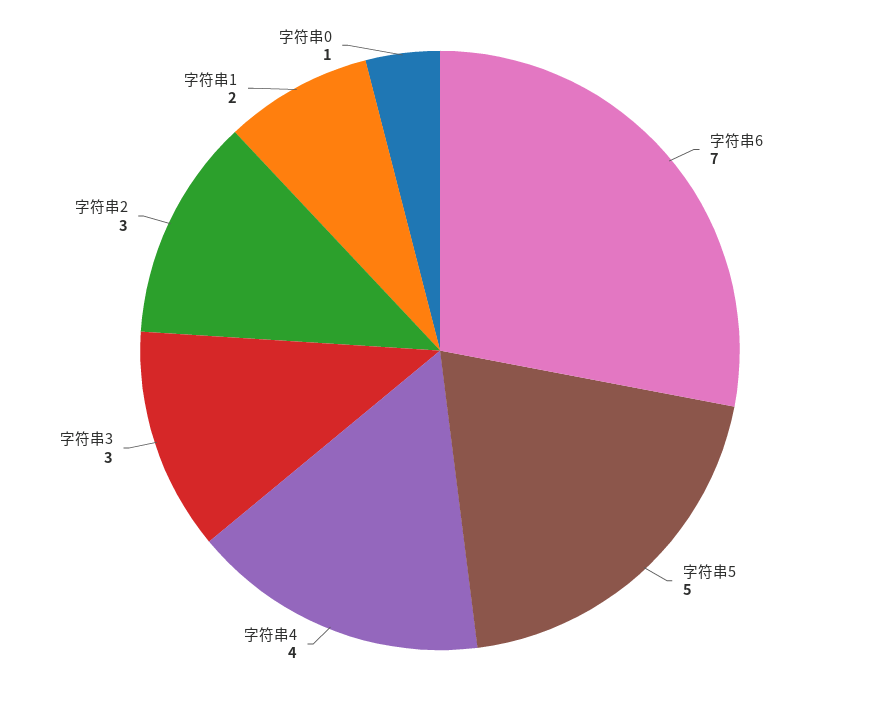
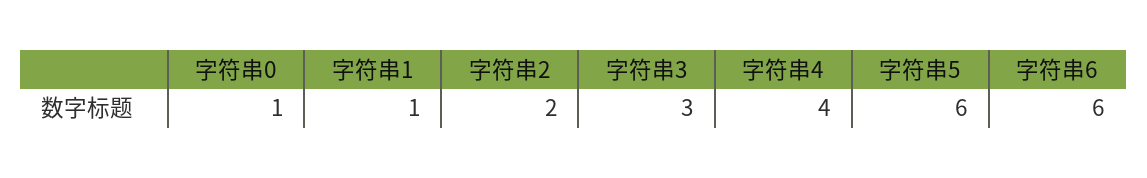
  {
-   "字符串6": 7,
+   "字符串6": 6,
-   "字符串5": 5,
+   "字符串5": 6,
    "字符串4": 4,
    "字符串3": 3,
-   "字符串2": 3,
+   "字符串2": 2,
-   "字符串1": 2,
+   "字符串1": 1,
    "字符串0": 1
  }

